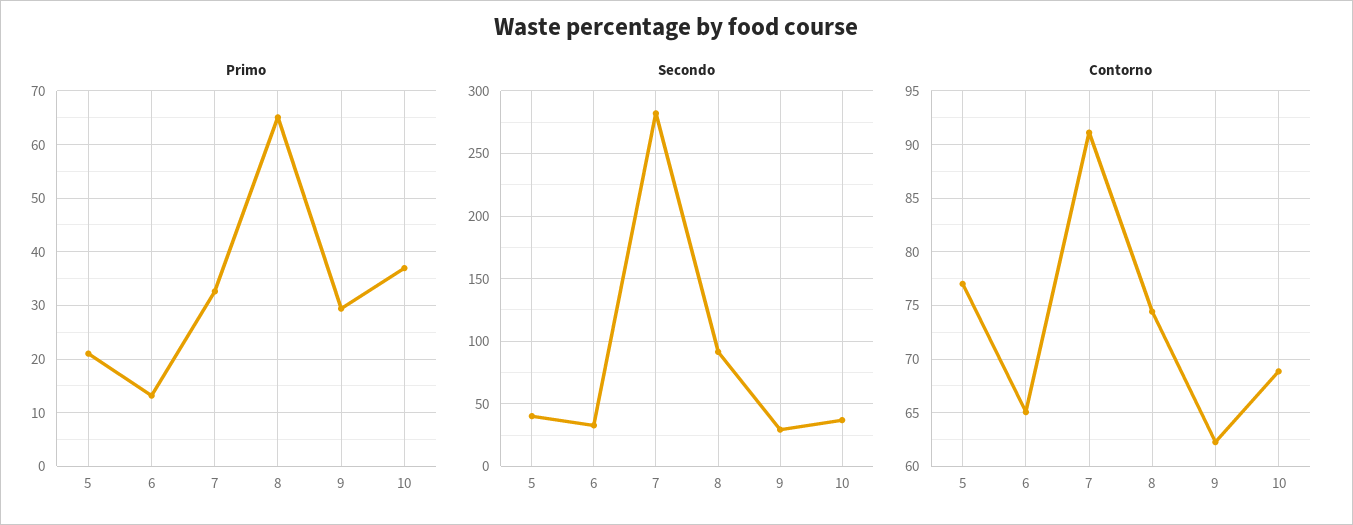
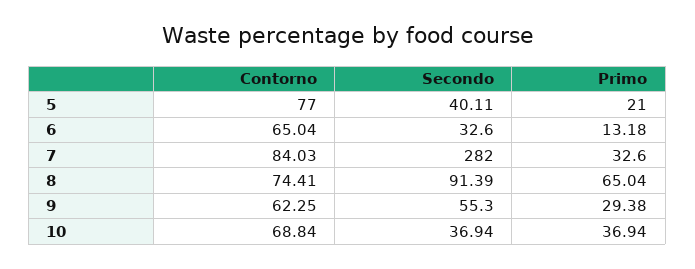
  {
    "Primo": {
      "5": 21,
      "6": 13.18,
      "7": 32.6,
      "8": 65.04,
      "9": 29.38,
      "10": 36.94
    },
    "Secondo": {
      "5": 40.11,
      "6": 32.6,
      "7": 282,
      "8": 91.39,
-     "9": 30,
+     "9": 55.3,
      "10": 36.94
    },
    "Contorno": {
      "5": 77,
      "6": 65.04,
-     "7": 91,
+     "7": 84.03,
      "8": 74.41,
      "9": 62.25,
      "10": 68.84
    }
  }

